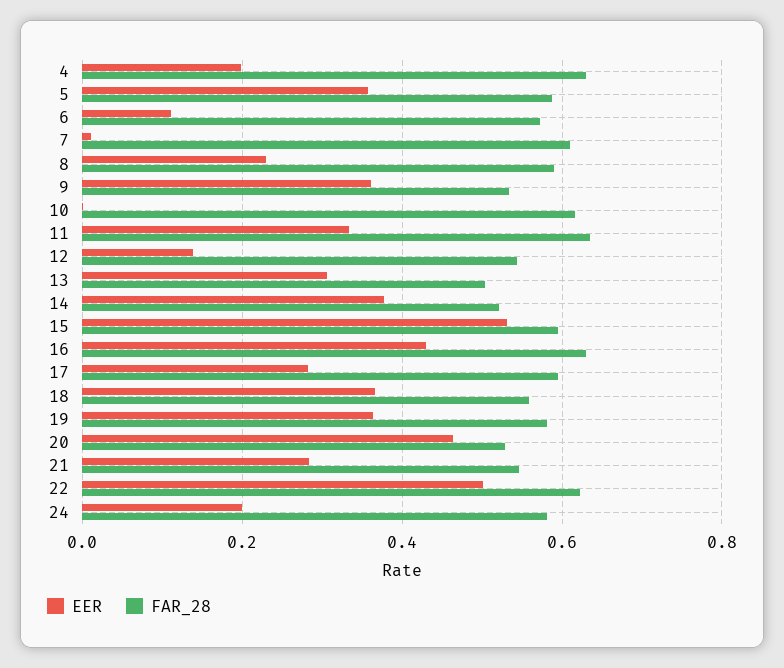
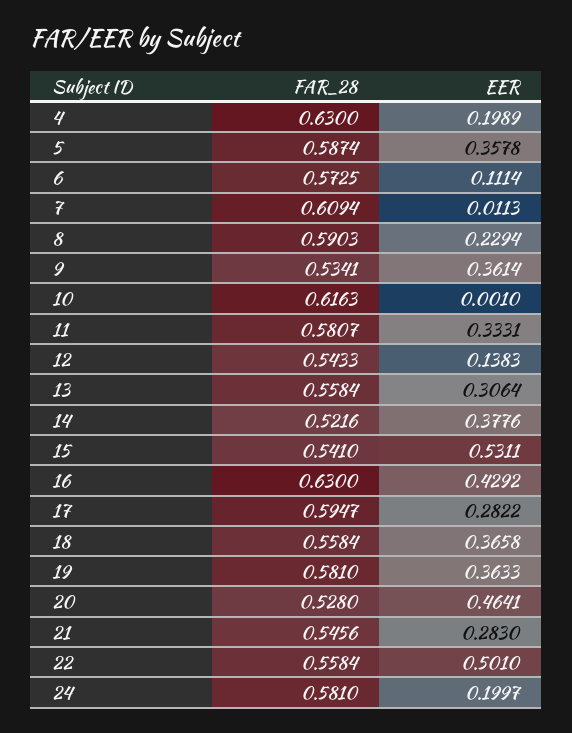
  {
    "EER": {
      "4": 0.1989,
      "5": 0.3578,
      "6": 0.1114,
      "7": 0.0113,
      "8": 0.2294,
      "9": 0.3614,
      "10": 0.001,
      "11": 0.3331,
      "12": 0.1383,
      "13": 0.3064,
      "14": 0.3776,
      "15": 0.5311,
      "16": 0.4292,
      "17": 0.2822,
      "18": 0.3658,
      "19": 0.3633,
      "20": 0.4641,
      "21": 0.283,
      "22": 0.501,
      "24": 0.1997
    },
    "FAR_28": {
      "4": 0.63,
      "5": 0.5874,
      "6": 0.5725,
      "7": 0.6094,
      "8": 0.5903,
      "9": 0.5341,
      "10": 0.6163,
-     "11": 0.64,
+     "11": 0.5807,
      "12": 0.5433,
-     "13": 0.5,
+     "13": 0.5584,
      "14": 0.5216,
-     "15": 0.6,
+     "15": 0.541,
      "16": 0.63,
      "17": 0.5947,
      "18": 0.5584,
      "19": 0.581,
      "20": 0.528,
      "21": 0.5456,
-     "22": 0.62,
+     "22": 0.5584,
      "24": 0.581
    }
  }

